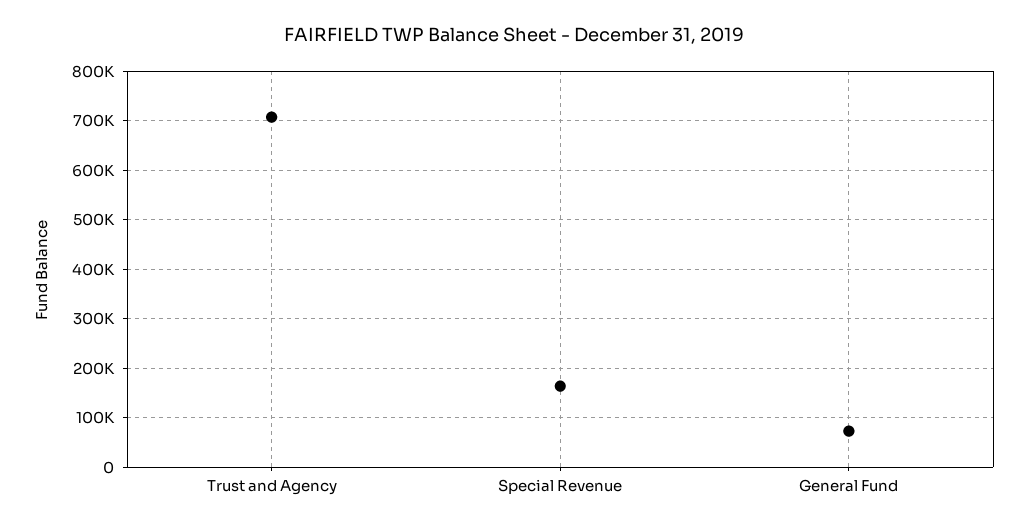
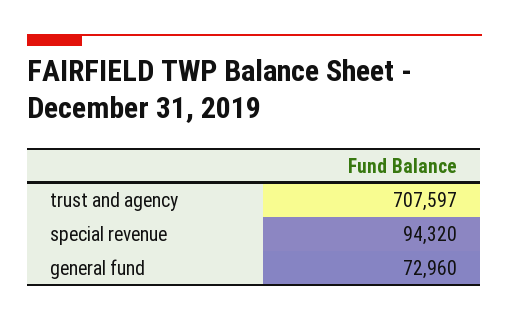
  {
    "Trust and Agency": 707597,
-   "Special Revenue": 160000,
+   "Special Revenue": 94320,
    "General Fund": 72960
  }

